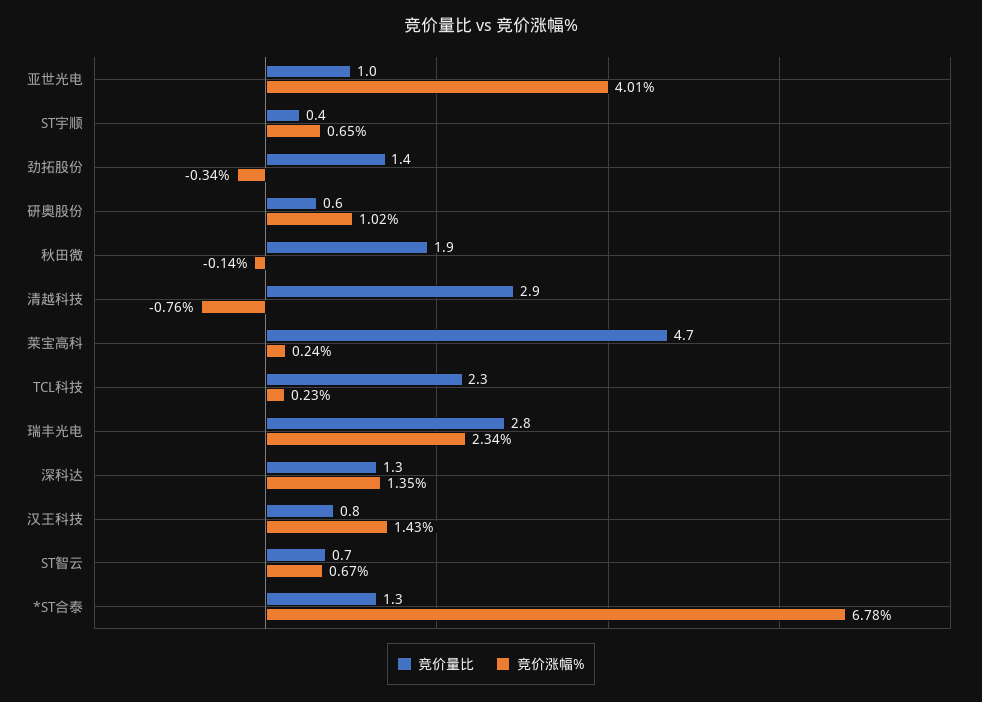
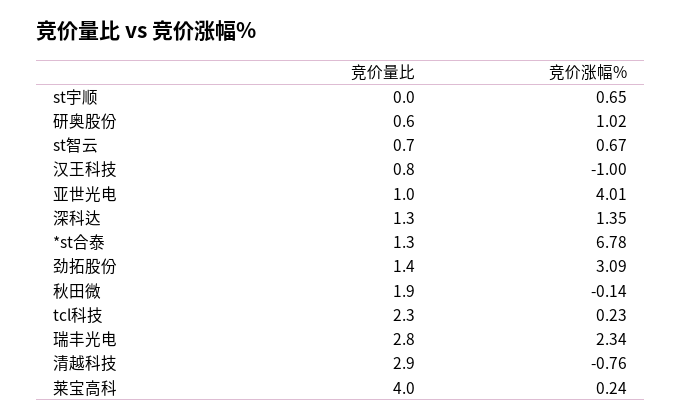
  {
    "竞价量比": {
      "亚世光电": 1,
-     "ST宇顺": 0.4,
+     "ST宇顺": 0,
      "劲拓股份": 1.4,
      "研奥股份": 0.6,
      "秋田微": 1.9,
      "清越科技": 2.9,
-     "莱宝高科": 4.7,
+     "莱宝高科": 4,
      "TCL科技": 2.3,
      "瑞丰光电": 2.8,
      "深科达": 1.3,
      "汉王科技": 0.8,
      "ST智云": 0.7,
      "*ST合泰": 1.3
    },
    "竞价涨幅%": {
      "亚世光电": 4.01,
      "ST宇顺": 0.65,
-     "劲拓股份": -0.34,
+     "劲拓股份": 3.09,
      "研奥股份": 1.02,
      "秋田微": -0.14,
      "清越科技": -0.76,
      "莱宝高科": 0.24,
      "TCL科技": 0.23,
      "瑞丰光电": 2.34,
      "深科达": 1.35,
-     "汉王科技": 1.43,
+     "汉王科技": -1,
      "ST智云": 0.67,
      "*ST合泰": 6.78
    }
  }

